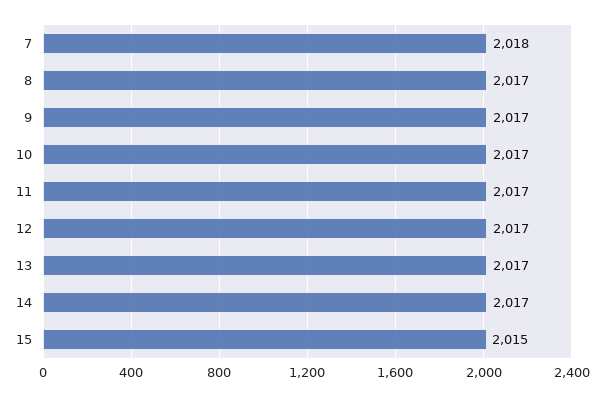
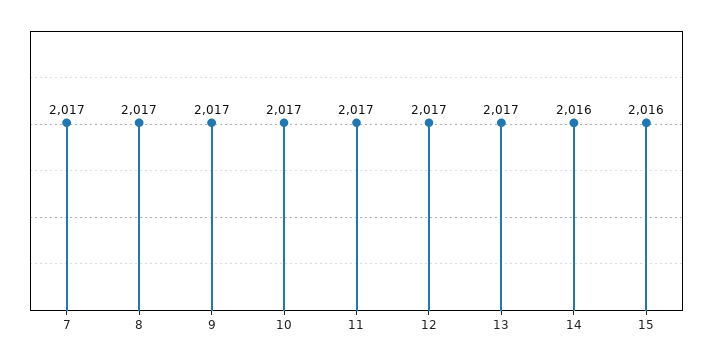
  {
-   "7": 2018,
+   "7": 2017,
    "8": 2017,
    "9": 2017,
    "10": 2017,
    "11": 2017,
    "12": 2017,
    "13": 2017,
-   "14": 2017,
+   "14": 2016,
-   "15": 2015
+   "15": 2016
  }

